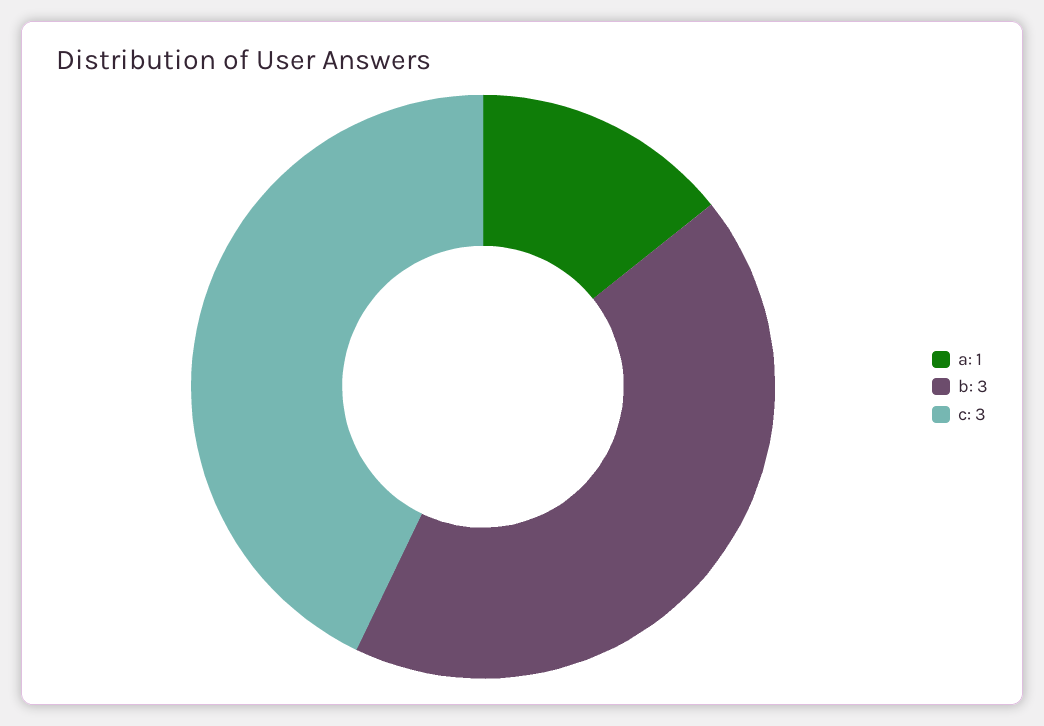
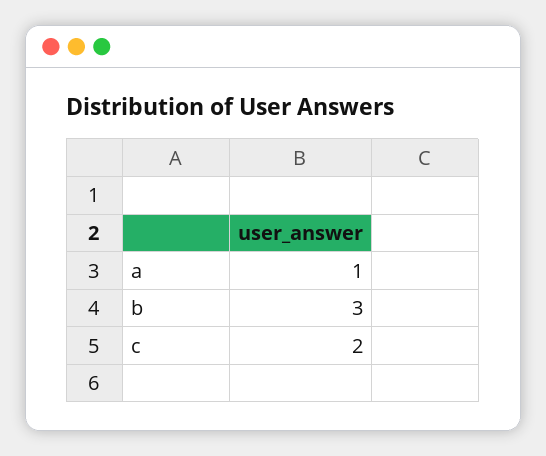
  {
    "a": 1,
    "b": 3,
-   "c": 3
+   "c": 2
  }

